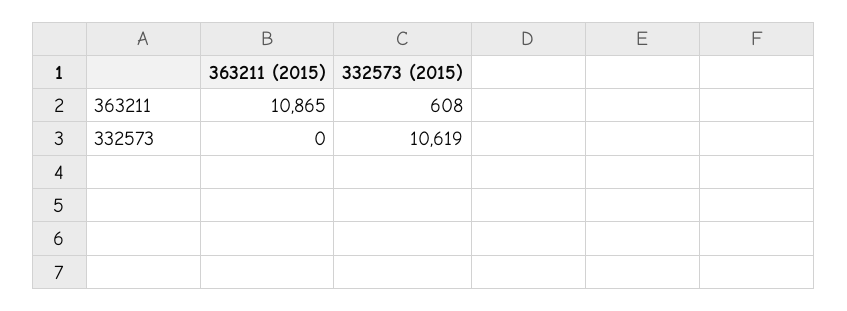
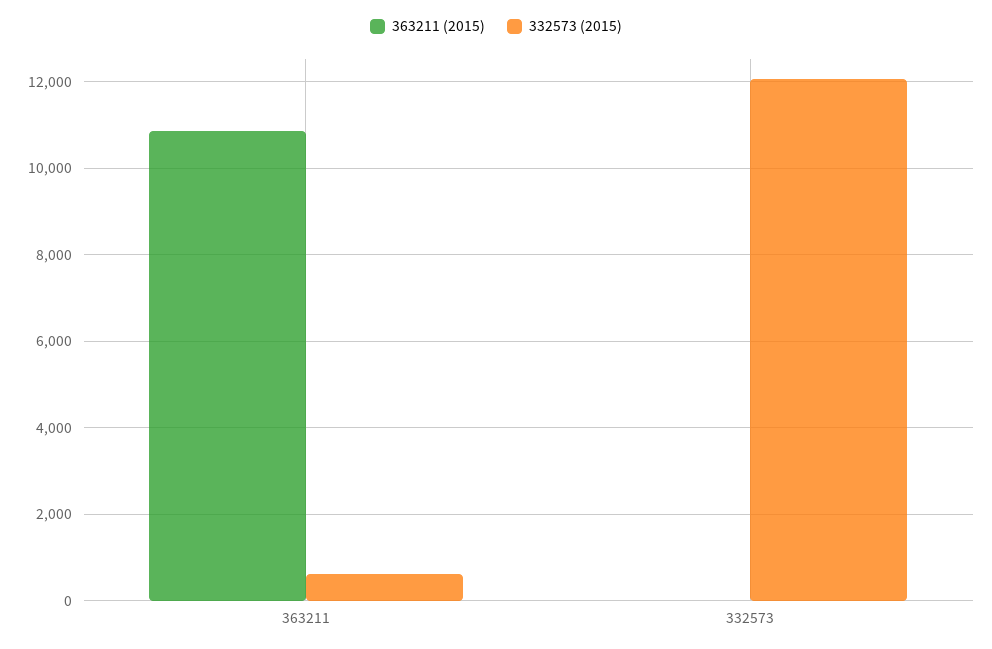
  {
    "363211 (2015)": {
      "363211": 10865,
      "332573": 0
    },
    "332573 (2015)": {
      "363211": 608,
-     "332573": 10619
+     "332573": 12000
    }
  }

